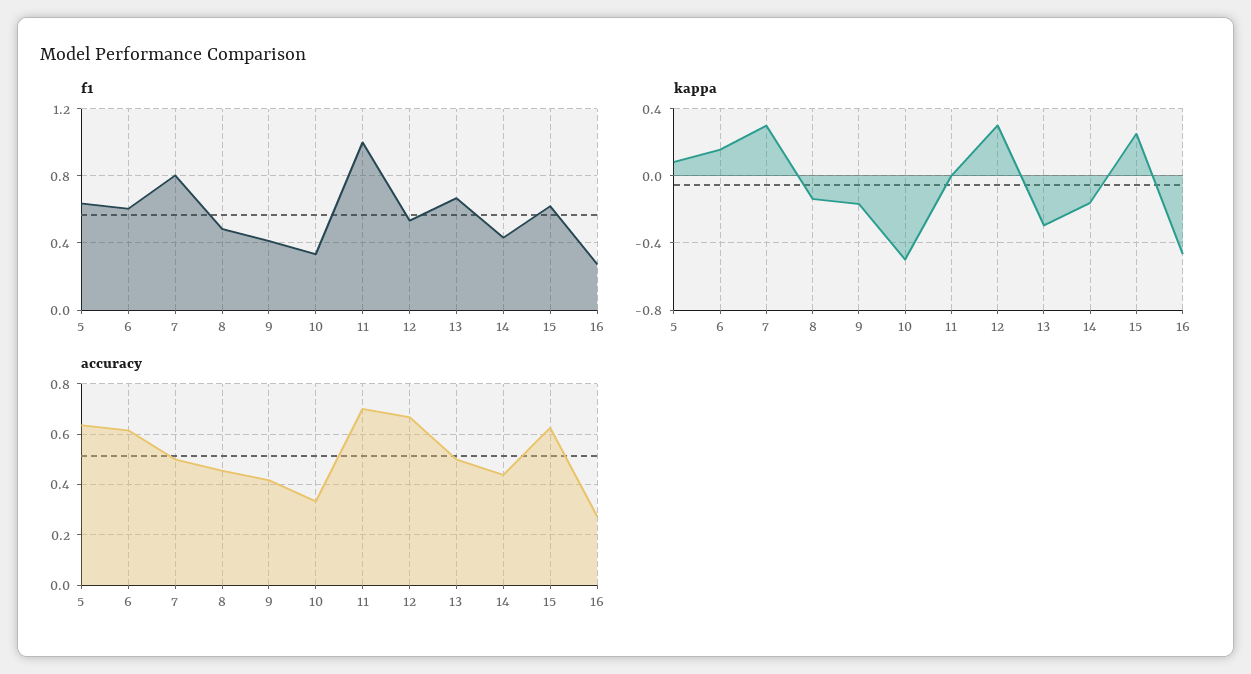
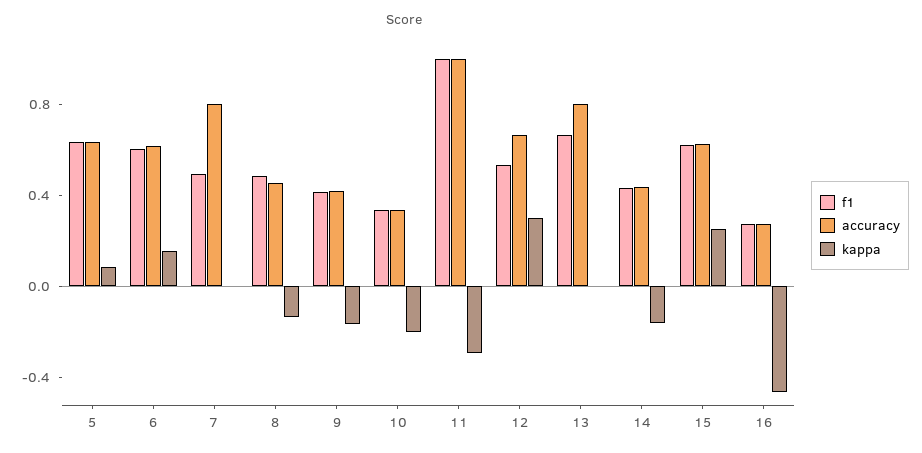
  {
    "f1": {
      "5": 0.65,
      "6": 0.6,
-     "7": 0.8,
+     "7": 0.5,
      "8": 0.5,
      "9": 0.4,
      "10": 0.35,
      "11": 1,
      "12": 0.55,
      "13": 0.65,
      "14": 0.45,
      "15": 0.6,
      "16": 0.25
    },
    "kappa": {
      "5": 0.1,
      "6": 0.15,
-     "7": 0.3,
+     "7": 0,
      "8": -0.15,
      "9": -0.15,
-     "10": -0.5,
+     "10": -0.2,
-     "11": 0,
+     "11": -0.3,
      "12": 0.3,
-     "13": -0.3,
+     "13": 0,
      "14": -0.15,
      "15": 0.25,
      "16": -0.45
    },
    "accuracy": {
      "5": 0.625,
      "6": 0.625,
-     "7": 0.5,
+     "7": 0.8,
      "8": 0.45,
      "9": 0.425,
      "10": 0.325,
-     "11": 0.7,
+     "11": 1,
      "12": 0.675,
-     "13": 0.5,
+     "13": 0.8,
      "14": 0.45,
      "15": 0.625,
      "16": 0.275
    }
  }

